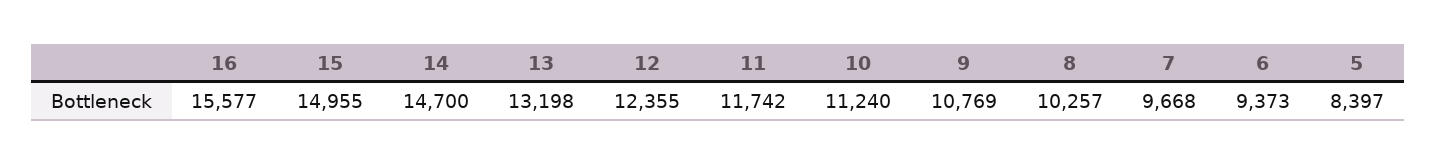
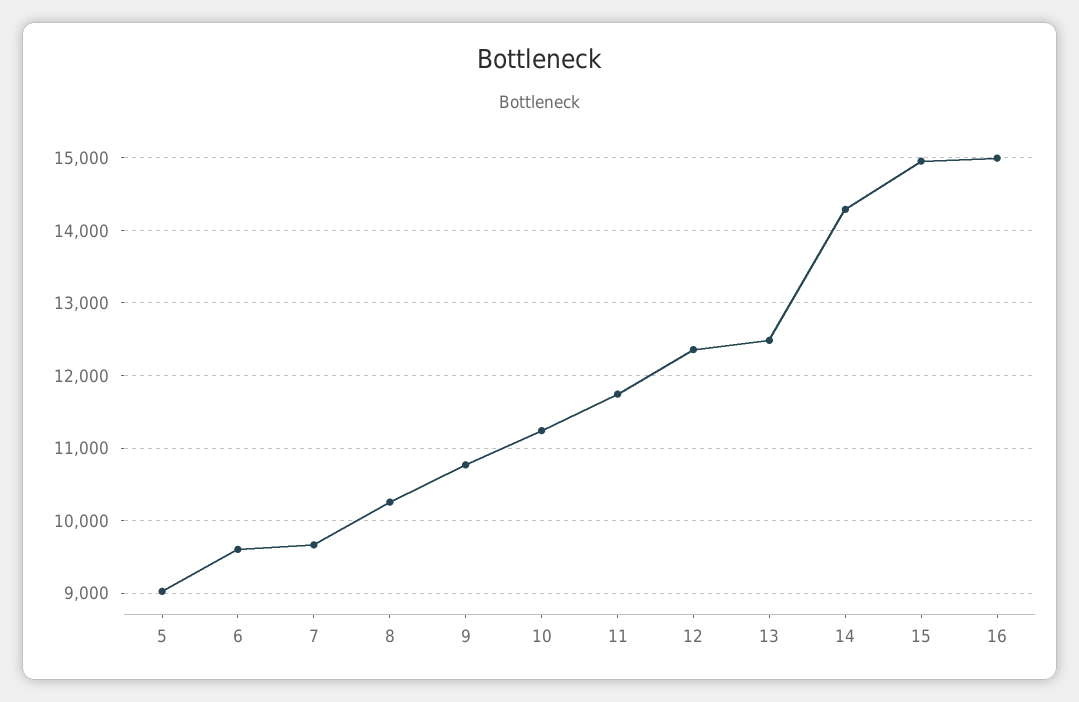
  {
-   "16": 15577,
+   "16": 15000,
    "15": 14955,
-   "14": 14700,
+   "14": 14300,
-   "13": 13198,
+   "13": 12500,
    "12": 12355,
    "11": 11742,
    "10": 11240,
    "9": 10769,
    "8": 10257,
    "7": 9668,
-   "6": 9373,
+   "6": 9600,
-   "5": 8397
+   "5": 9000
  }

